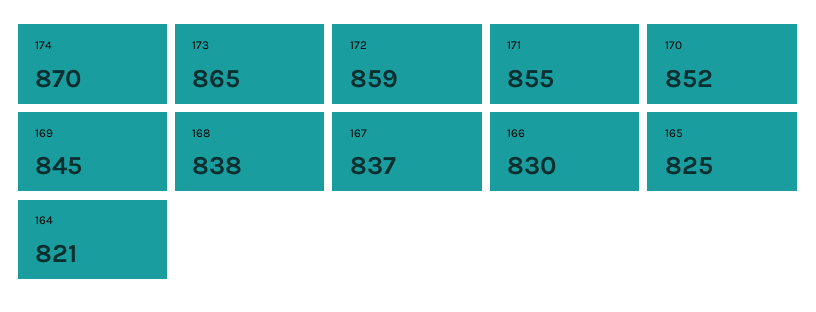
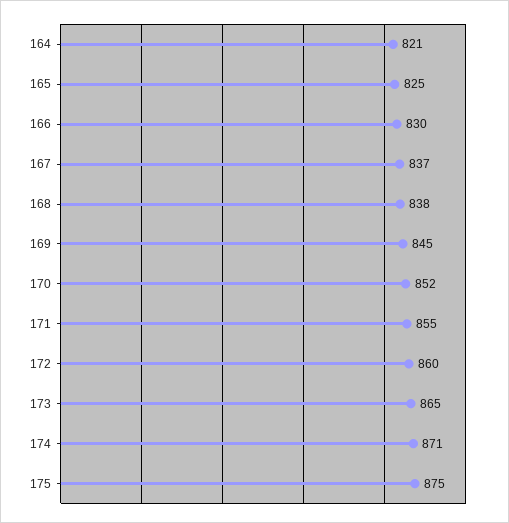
  {
-   "174": 870,
+   "174": 871,
    "173": 865,
-   "172": 859,
+   "172": 860,
    "171": 855,
    "170": 852,
    "169": 845,
    "168": 838,
    "167": 837,
    "166": 830,
    "165": 825,
-   "164": 821
+   "164": 821,
+   "175": 875
  }

